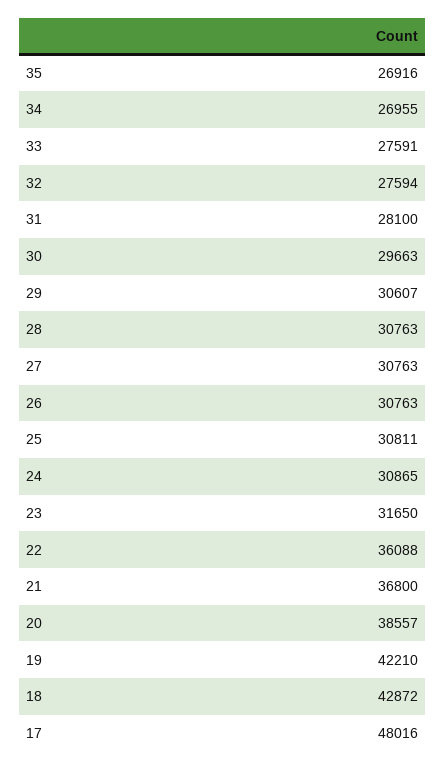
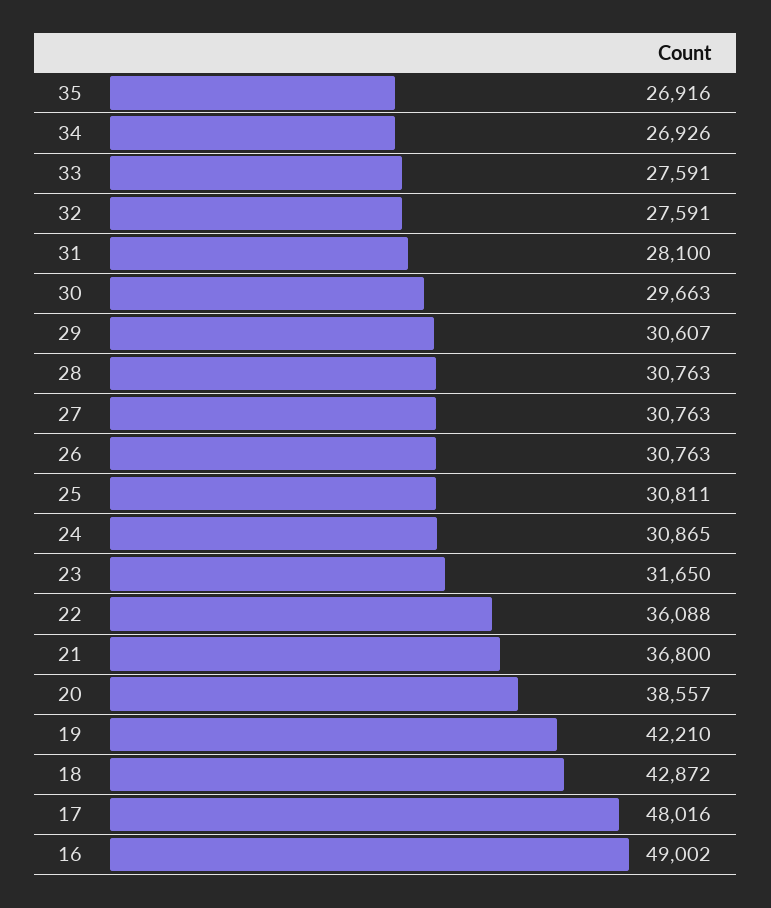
  {
    "35": 26916,
-   "34": 26955,
+   "34": 26926,
    "33": 27591,
-   "32": 27594,
+   "32": 27591,
    "31": 28100,
    "30": 29663,
    "29": 30607,
    "28": 30763,
    "27": 30763,
    "26": 30763,
    "25": 30811,
    "24": 30865,
    "23": 31650,
    "22": 36088,
    "21": 36800,
    "20": 38557,
    "19": 42210,
    "18": 42872,
-   "17": 48016
+   "17": 48016,
+   "16": 49002
  }

